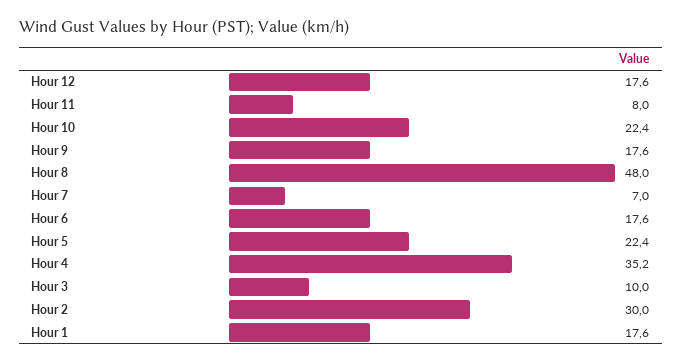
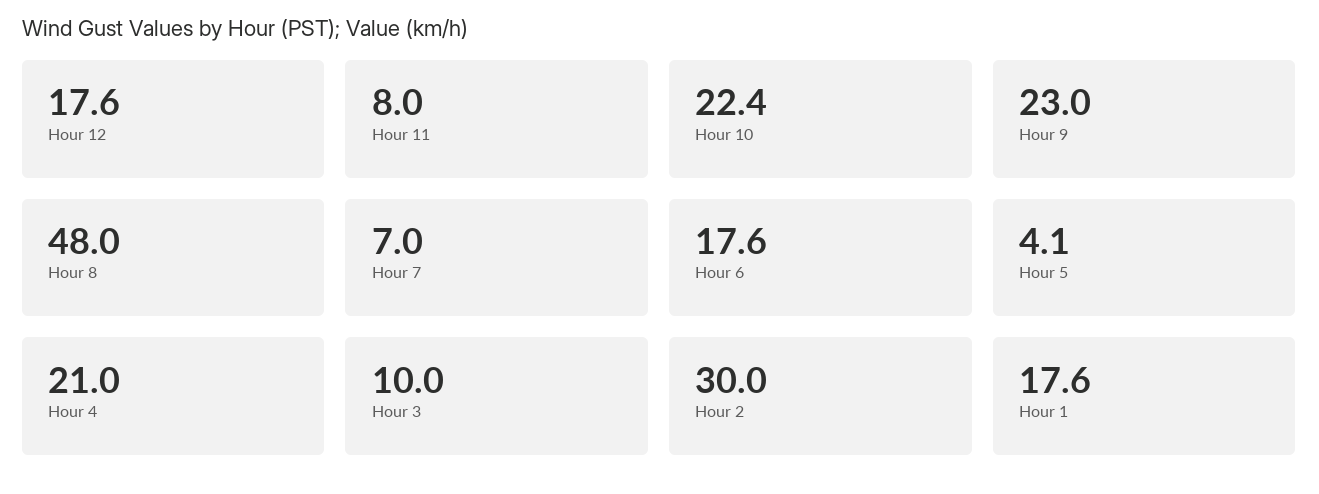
  {
    "Hour 12": 17.6,
    "Hour 11": 8,
    "Hour 10": 22.4,
-   "Hour 9": 17.6,
+   "Hour 9": 23,
    "Hour 8": 48,
    "Hour 7": 7,
    "Hour 6": 17.6,
-   "Hour 5": 22.4,
+   "Hour 5": 4.1,
-   "Hour 4": 35.2,
+   "Hour 4": 21,
    "Hour 3": 10,
    "Hour 2": 30,
    "Hour 1": 17.6
  }

